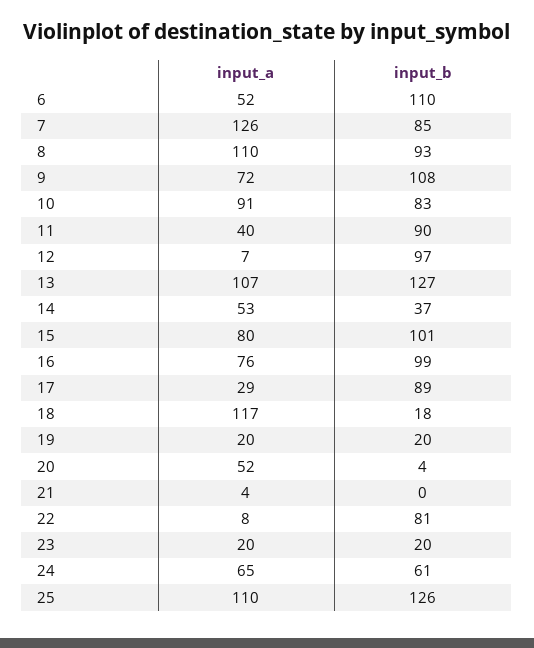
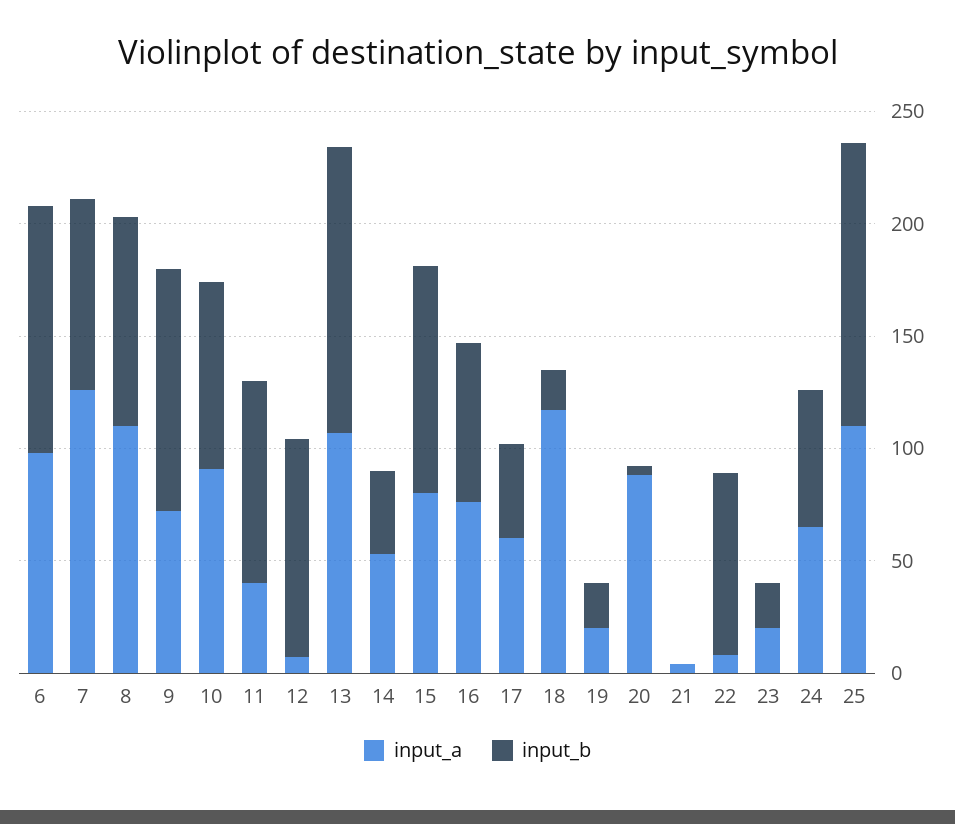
  {
    "input_a": {
-     "6": 52,
+     "6": 100,
      "7": 126,
      "8": 110,
      "9": 72,
      "10": 91,
      "11": 40,
      "12": 7,
      "13": 107,
      "14": 53,
      "15": 80,
      "16": 76,
-     "17": 29,
+     "17": 60,
      "18": 117,
      "19": 20,
-     "20": 52,
+     "20": 90,
      "21": 4,
      "22": 8,
      "23": 20,
      "24": 65,
      "25": 110
    },
    "input_b": {
      "6": 110,
      "7": 85,
      "8": 93,
      "9": 108,
      "10": 83,
      "11": 90,
      "12": 97,
      "13": 127,
      "14": 37,
      "15": 101,
-     "16": 99,
+     "16": 70,
-     "17": 89,
+     "17": 40,
      "18": 18,
      "19": 20,
      "20": 4,
      "21": 0,
      "22": 81,
      "23": 20,
      "24": 61,
      "25": 126
    }
  }

